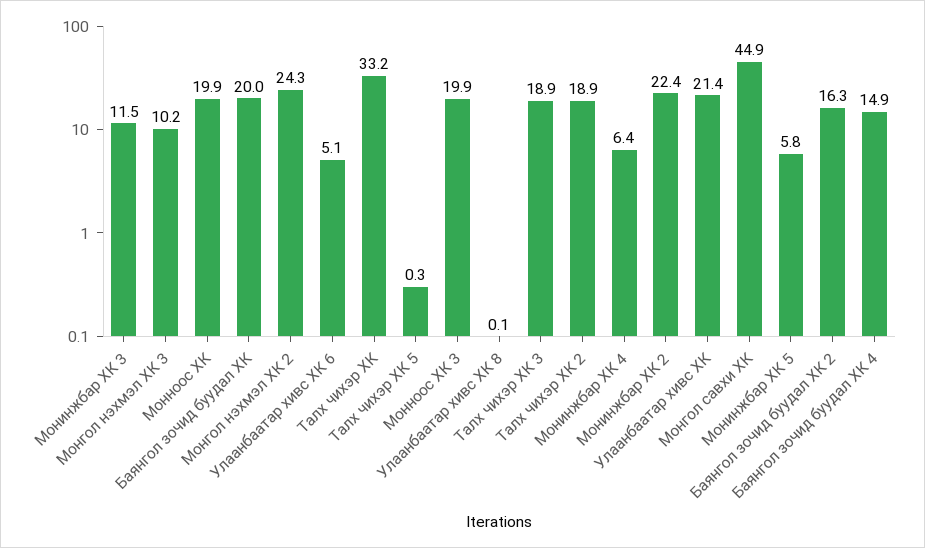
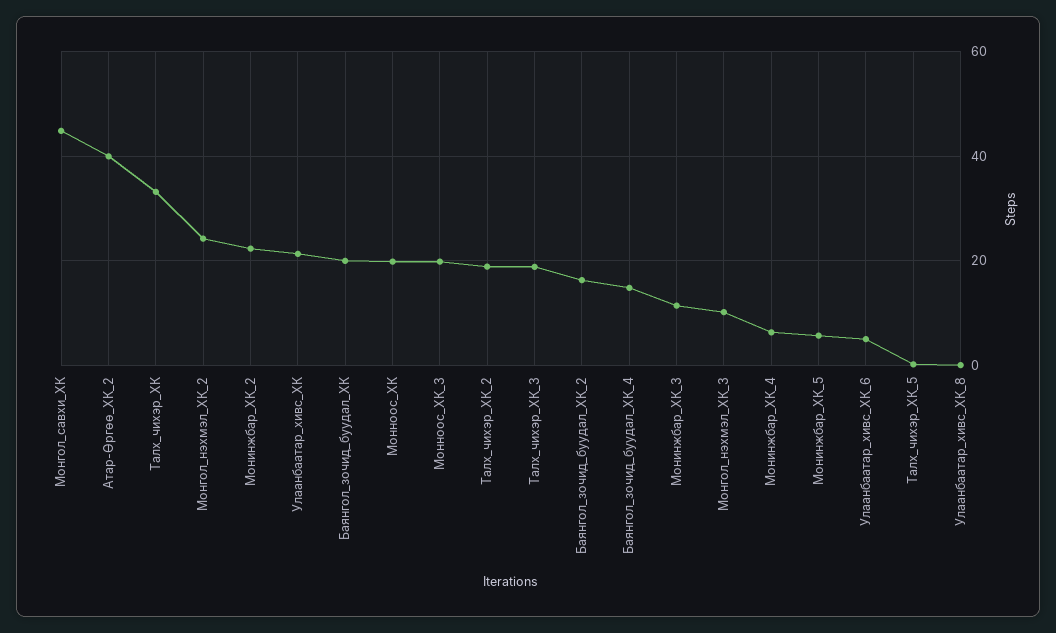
  {
    "Монинжбар ХК 3": 11.5,
    "Монгол нэхмэл ХК 3": 10.2,
    "Монноос ХК": 19.9,
    "Баянгол зочид буудал ХК": 20,
    "Монгол нэхмэл ХК 2": 24.3,
    "Улаанбаатар хивс ХК 6": 5.1,
    "Талх чихэр ХК": 33.2,
    "Талх чихэр ХК 5": 0.3,
    "Монноос ХК 3": 19.9,
    "Улаанбаатар хивс ХК 8": 0.1,
    "Талх чихэр ХК 3": 18.9,
    "Талх чихэр ХК 2": 18.9,
    "Монинжбар ХК 4": 6.4,
    "Монинжбар ХК 2": 22.4,
    "Улаанбаатар хивс ХК": 21.4,
    "Монгол савхи ХК": 44.9,
    "Монинжбар ХК 5": 5.8,
    "Баянгол зочид буудал ХК 2": 16.3,
-   "Баянгол зочид буудал ХК 4": 14.9
+   "Баянгол зочид буудал ХК 4": 14.9,
+   "Атар-Өргөө_ХК_2": 40
  }

